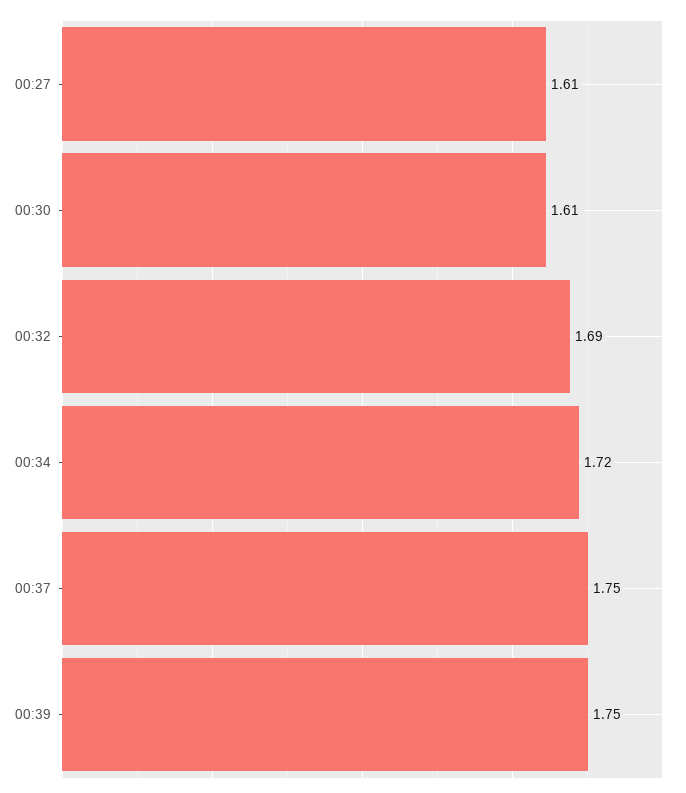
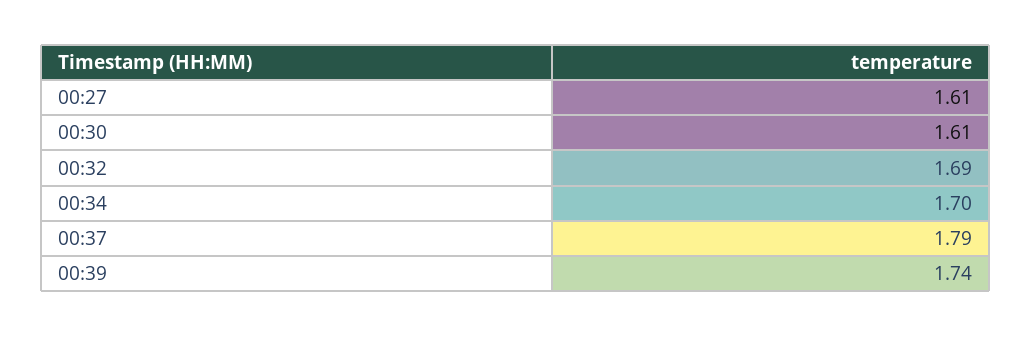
  {
    "00:27": 1.61,
    "00:30": 1.61,
    "00:32": 1.69,
-   "00:34": 1.72,
+   "00:34": 1.7,
-   "00:37": 1.75,
+   "00:37": 1.79,
-   "00:39": 1.75
+   "00:39": 1.74
  }

